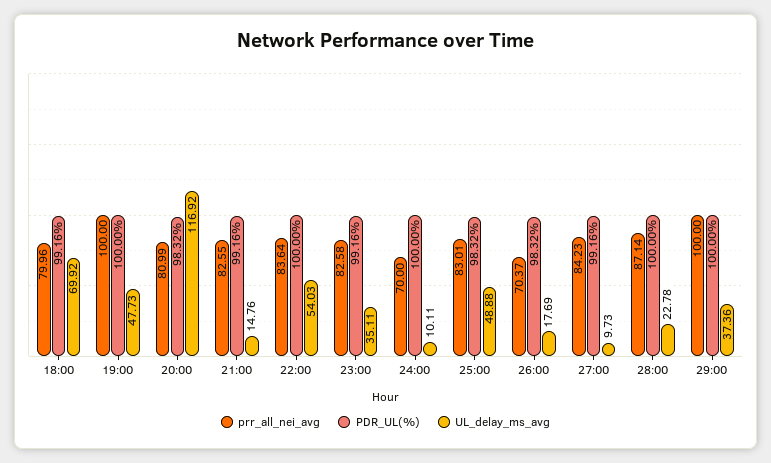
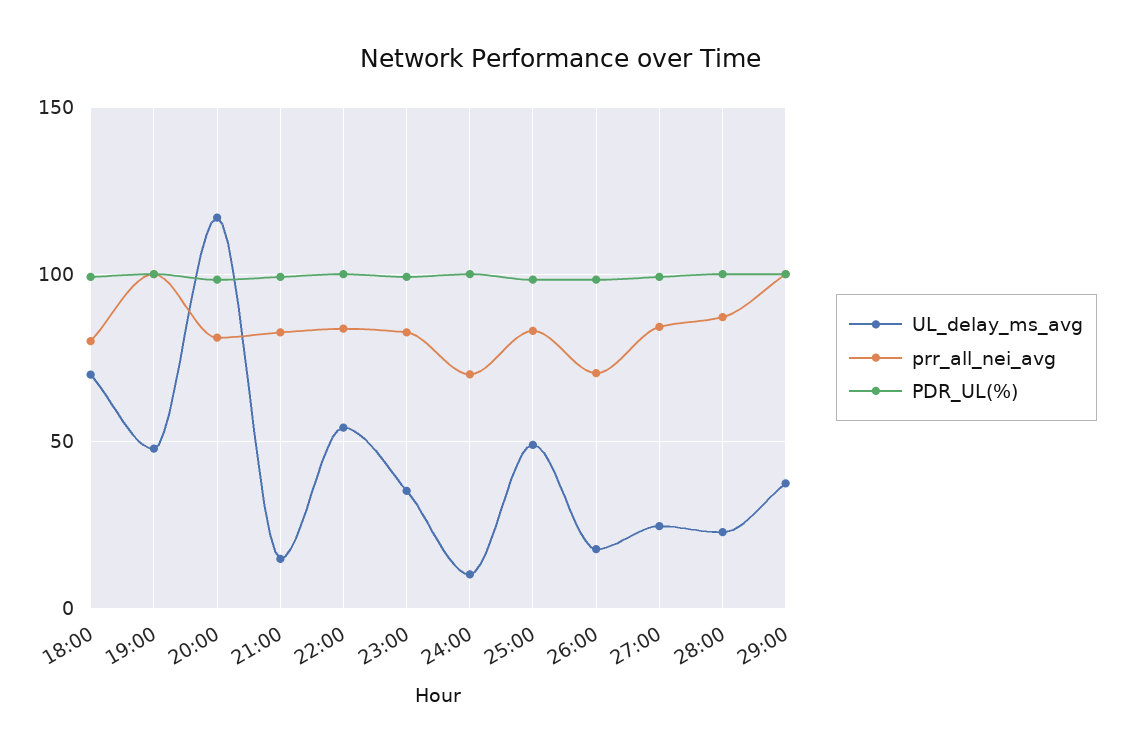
  {
    "prr_all_nei_avg": {
      "18:00": 79.96,
      "19:00": 100,
      "20:00": 80.99,
      "21:00": 82.55,
      "22:00": 83.64,
      "23:00": 82.58,
      "24:00": 70,
      "25:00": 83.01,
      "26:00": 70.37,
      "27:00": 84.23,
      "28:00": 87.14,
      "29:00": 100
    },
    "PDR_UL(%)": {
      "18:00": 99.16,
      "19:00": 100,
      "20:00": 98.32,
      "21:00": 99.16,
      "22:00": 100,
      "23:00": 99.16,
      "24:00": 100,
      "25:00": 98.32,
      "26:00": 98.32,
      "27:00": 99.16,
      "28:00": 100,
      "29:00": 100
    },
    "UL_delay_ms_avg": {
      "18:00": 69.92,
      "19:00": 47.73,
      "20:00": 116.92,
      "21:00": 14.76,
      "22:00": 54.03,
      "23:00": 35.11,
      "24:00": 10.11,
      "25:00": 48.88,
      "26:00": 17.69,
-     "27:00": 9.73,
+     "27:00": 25,
      "28:00": 22.78,
      "29:00": 37.36
    }
  }

